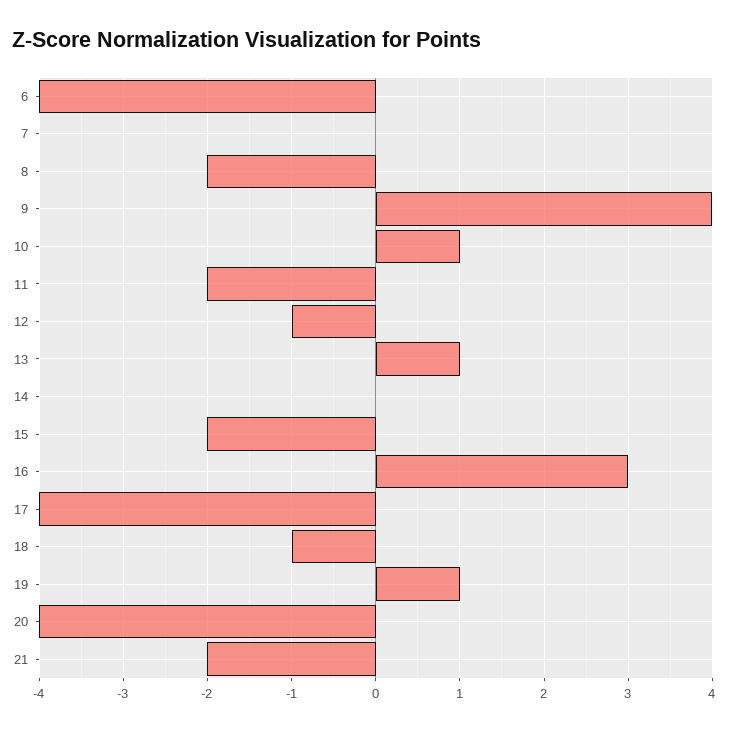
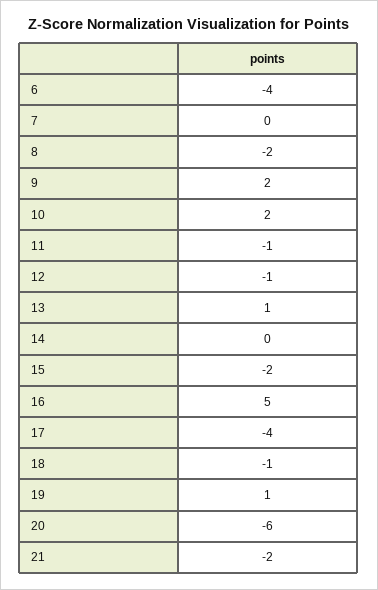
  {
    "6": -4,
    "7": 0,
    "8": -2,
-   "9": 4,
+   "9": 2,
-   "10": 1,
+   "10": 2,
-   "11": -2,
+   "11": -1,
    "12": -1,
    "13": 1,
    "14": 0,
    "15": -2,
-   "16": 3,
+   "16": 5,
    "17": -4,
    "18": -1,
    "19": 1,
-   "20": -4,
+   "20": -6,
    "21": -2
  }

